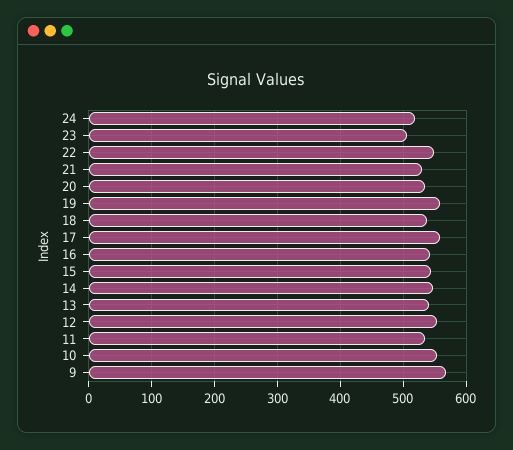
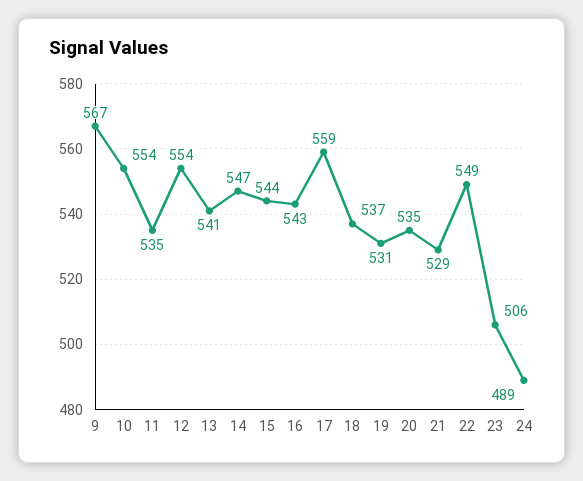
  {
-   "24": 520,
+   "24": 489,
    "23": 506,
    "22": 549,
    "21": 529,
    "20": 535,
-   "19": 560,
+   "19": 531,
    "18": 537,
    "17": 559,
    "16": 543,
    "15": 544,
    "14": 547,
    "13": 541,
    "12": 554,
    "11": 535,
    "10": 554,
    "9": 567
  }

